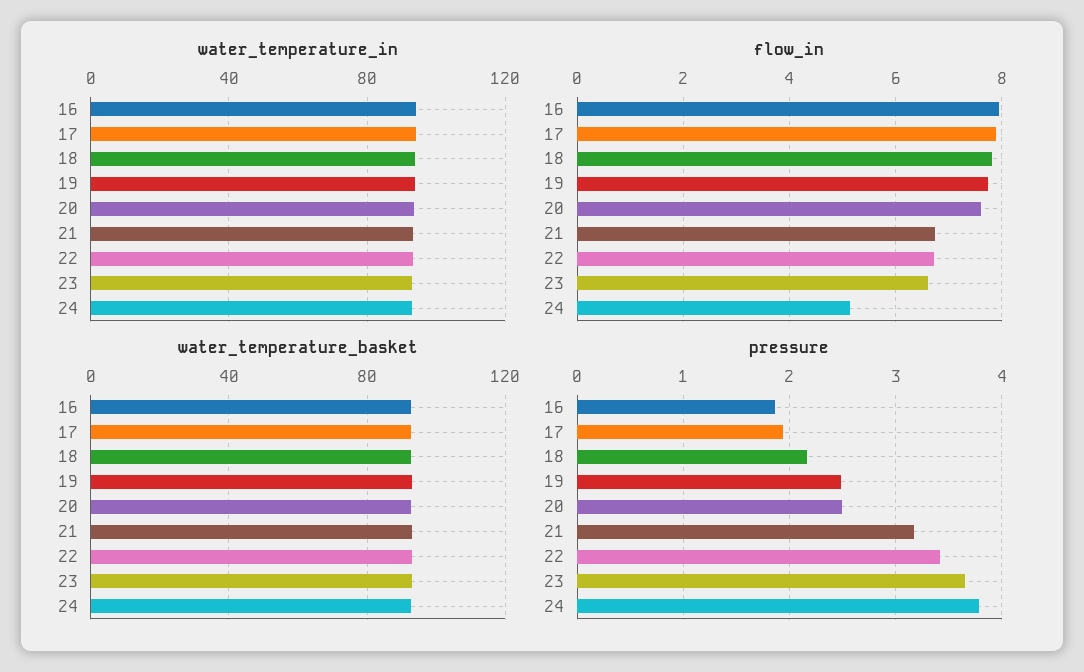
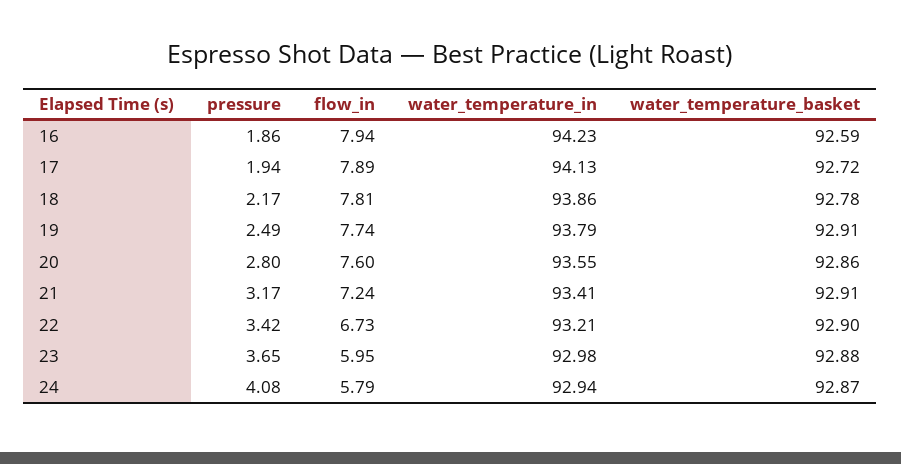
  {
    "water_temperature_in": {
      "16": 94.23,
      "17": 94.13,
      "18": 93.86,
      "19": 93.79,
      "20": 93.55,
      "21": 93.41,
      "22": 93.21,
      "23": 92.98,
      "24": 92.94
    },
    "flow_in": {
      "16": 7.94,
      "17": 7.89,
      "18": 7.81,
      "19": 7.74,
      "20": 7.6,
-     "21": 6.8,
+     "21": 7.24,
      "22": 6.73,
-     "23": 6.6,
+     "23": 5.95,
-     "24": 5.2
+     "24": 5.79
    },
    "water_temperature_basket": {
      "16": 92.59,
      "17": 92.72,
      "18": 92.78,
      "19": 92.91,
      "20": 92.86,
      "21": 92.91,
      "22": 92.9,
      "23": 92.88,
      "24": 92.87
    },
    "pressure": {
      "16": 1.86,
      "17": 1.94,
      "18": 2.17,
      "19": 2.49,
-     "20": 2.5,
+     "20": 2.8,
      "21": 3.17,
      "22": 3.42,
      "23": 3.65,
-     "24": 3.8
+     "24": 4.08
    }
  }

